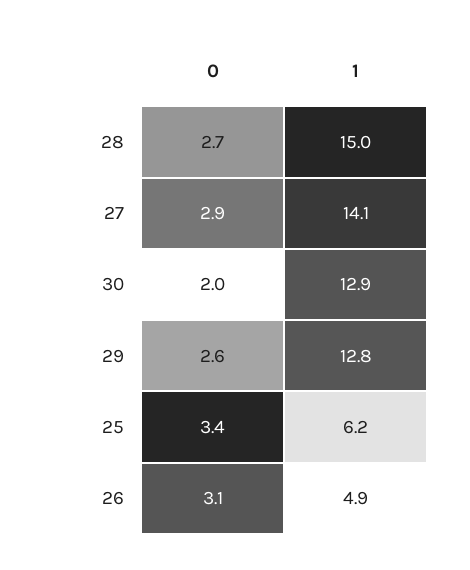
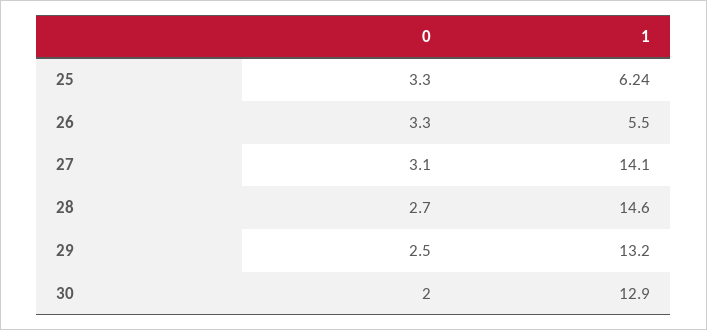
  {
    "0": {
      "28": 2.7,
-     "27": 2.9,
+     "27": 3.1,
      "30": 2,
-     "29": 2.6,
+     "29": 2.5,
-     "25": 3.4,
+     "25": 3.3,
-     "26": 3.1
+     "26": 3.3
    },
    "1": {
-     "28": 15,
+     "28": 14.6,
      "27": 14.1,
      "30": 12.9,
-     "29": 12.8,
+     "29": 13.2,
      "25": 6.24,
-     "26": 4.9
+     "26": 5.5
    }
  }

